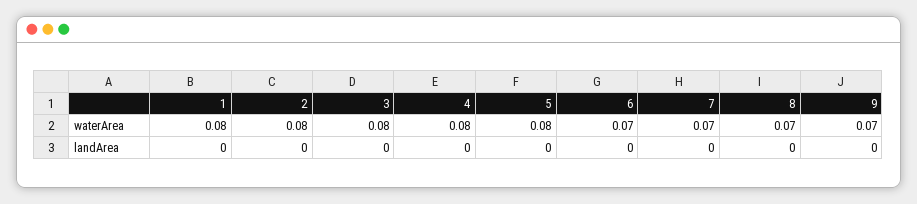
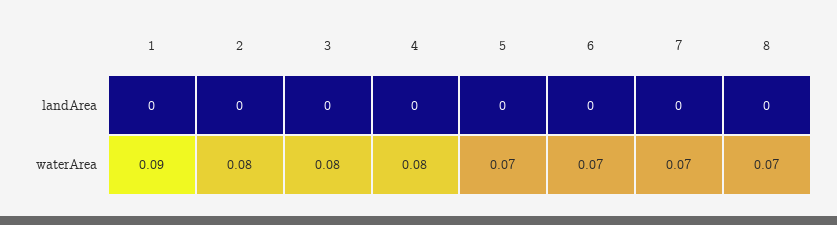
  {
    "1": {
-     "waterArea": 0.08,
+     "waterArea": 0.09,
      "landArea": 0
    },
    "2": {
      "waterArea": 0.08,
      "landArea": 0
    },
    "3": {
      "waterArea": 0.08,
      "landArea": 0
    },
    "4": {
      "waterArea": 0.08,
      "landArea": 0
    },
    "5": {
-     "waterArea": 0.08,
+     "waterArea": 0.07,
      "landArea": 0
    },
    "6": {
      "waterArea": 0.07,
      "landArea": 0
    },
    "7": {
      "waterArea": 0.07,
      "landArea": 0
    },
    "8": {
      "waterArea": 0.07,
      "landArea": 0
-   },
+   }
-   "9": {
-     "waterArea": 0.07,
-     "landArea": 0
-   }
  }

